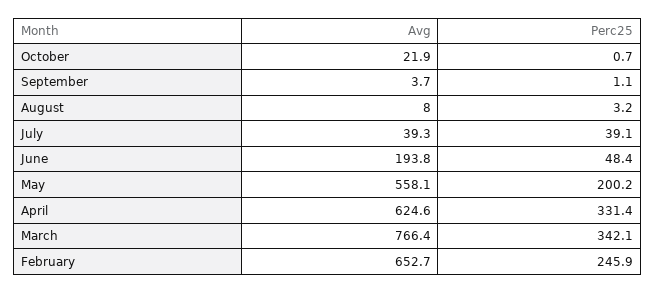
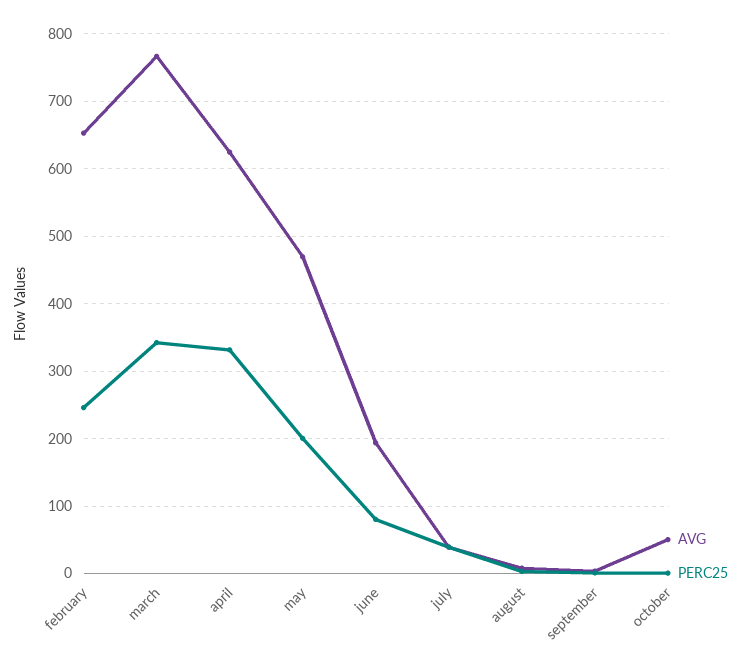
  {
    "Avg": {
-     "October": 21.9,
+     "October": 50,
      "September": 3.7,
      "August": 8,
      "July": 39.3,
      "June": 193.8,
-     "May": 558.1,
+     "May": 470,
      "April": 624.6,
      "March": 766.4,
      "February": 652.7
    },
    "Perc25": {
      "October": 0.7,
      "September": 1.1,
      "August": 3.2,
      "July": 39.1,
-     "June": 48.4,
+     "June": 80,
      "May": 200.2,
      "April": 331.4,
      "March": 342.1,
      "February": 245.9
    }
  }

